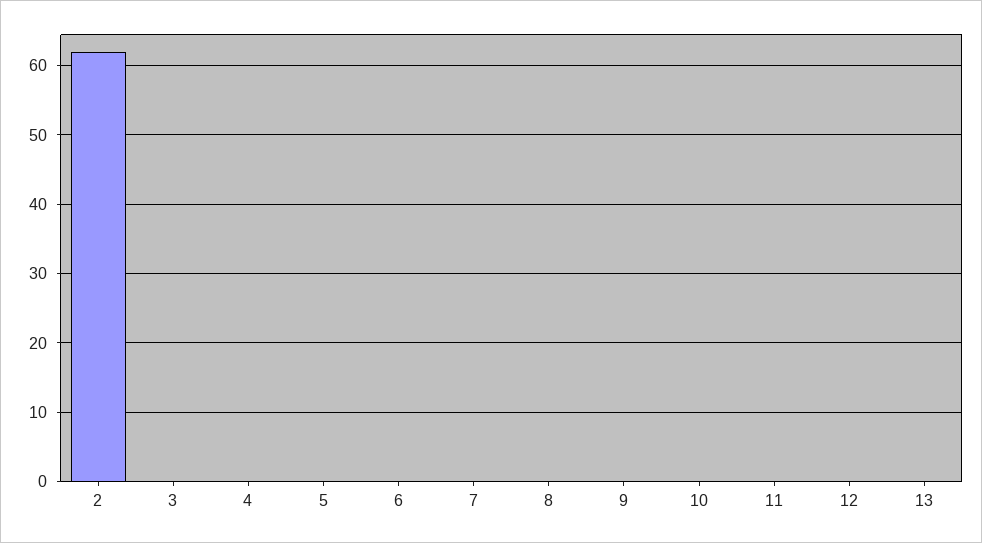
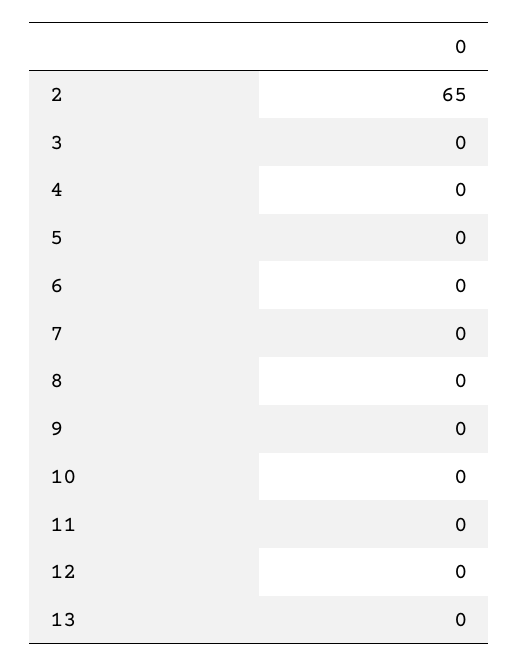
  {
-   "2": 62,
+   "2": 65,
    "3": 0,
    "4": 0,
    "5": 0,
    "6": 0,
    "7": 0,
    "8": 0,
    "9": 0,
    "10": 0,
    "11": 0,
    "12": 0,
    "13": 0
  }

